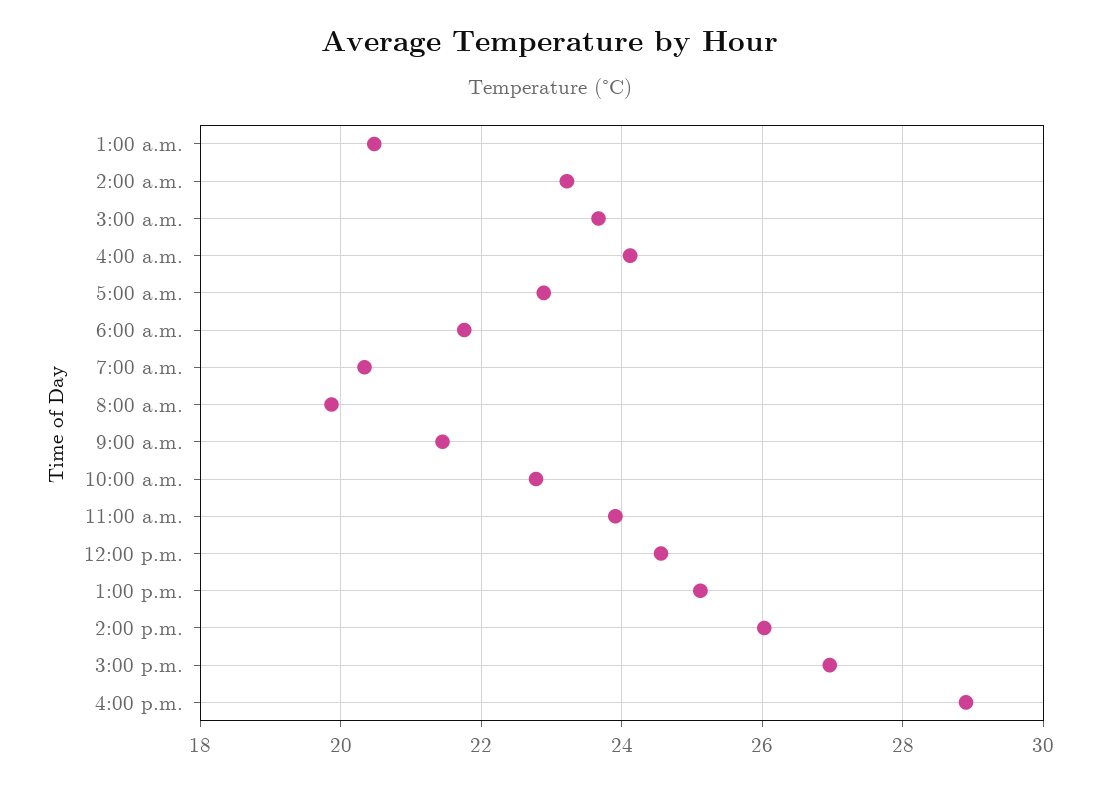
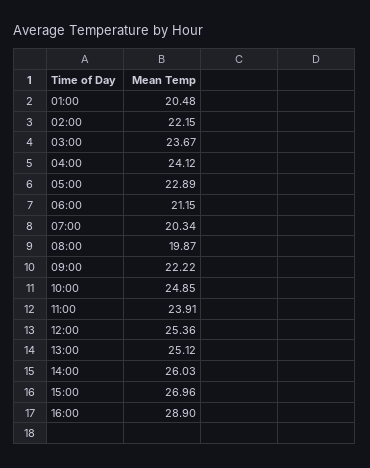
  {
    "1:00 a.m.": 20.48,
-   "2:00 a.m.": 23.2,
+   "2:00 a.m.": 22.15,
    "3:00 a.m.": 23.67,
    "4:00 a.m.": 24.12,
    "5:00 a.m.": 22.89,
-   "6:00 a.m.": 21.8,
+   "6:00 a.m.": 21.15,
    "7:00 a.m.": 20.34,
    "8:00 a.m.": 19.87,
-   "9:00 a.m.": 21.4,
+   "9:00 a.m.": 22.22,
-   "10:00 a.m.": 22.8,
+   "10:00 a.m.": 24.85,
    "11:00 a.m.": 23.91,
-   "12:00 p.m.": 24.6,
+   "12:00 p.m.": 25.36,
    "1:00 p.m.": 25.12,
    "2:00 p.m.": 26.03,
    "3:00 p.m.": 26.96,
    "4:00 p.m.": 28.9
  }

